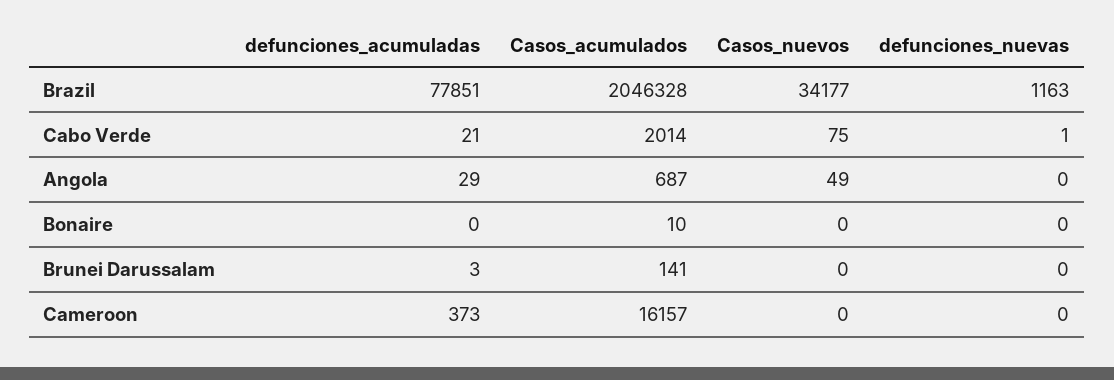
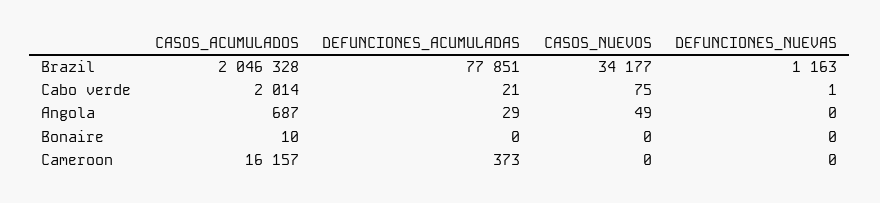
  {
    "defunciones_acumuladas": {
      "Brazil": 77851,
      "Cabo Verde": 21,
      "Angola": 29,
      "Bonaire": 0,
-     "Brunei Darussalam": 3,
      "Cameroon": 373
    },
    "Casos_acumulados": {
      "Brazil": 2046328,
      "Cabo Verde": 2014,
      "Angola": 687,
      "Bonaire": 10,
-     "Brunei Darussalam": 141,
      "Cameroon": 16157
    },
    "Casos_nuevos": {
      "Brazil": 34177,
      "Cabo Verde": 75,
      "Angola": 49,
      "Bonaire": 0,
-     "Brunei Darussalam": 0,
      "Cameroon": 0
    },
    "defunciones_nuevas": {
      "Brazil": 1163,
      "Cabo Verde": 1,
      "Angola": 0,
      "Bonaire": 0,
-     "Brunei Darussalam": 0,
      "Cameroon": 0
    }
  }

